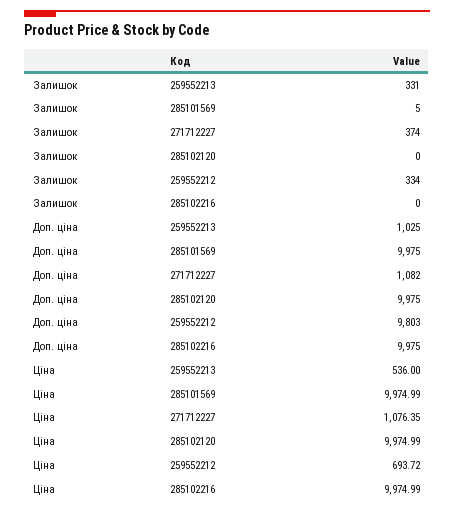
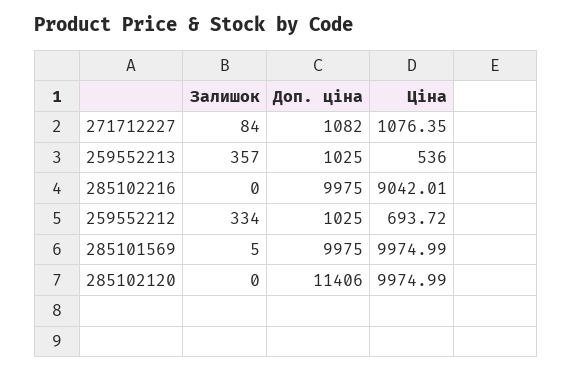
  {
    "Залишок": {
-     "259552213": 331,
+     "259552213": 357,
      "285101569": 5,
-     "271712227": 374,
+     "271712227": 84,
      "285102120": 0,
      "259552212": 334,
      "285102216": 0
    },
    "Доп. ціна": {
      "259552213": 1025,
      "285101569": 9975,
      "271712227": 1082,
-     "285102120": 9975,
+     "285102120": 11406,
-     "259552212": 9803,
+     "259552212": 1025,
      "285102216": 9975
    },
    "Ціна": {
      "259552213": 536,
      "285101569": 9974.99,
      "271712227": 1076.35,
      "285102120": 9974.99,
      "259552212": 693.72,
-     "285102216": 9974.99
+     "285102216": 9042.01
    }
  }

